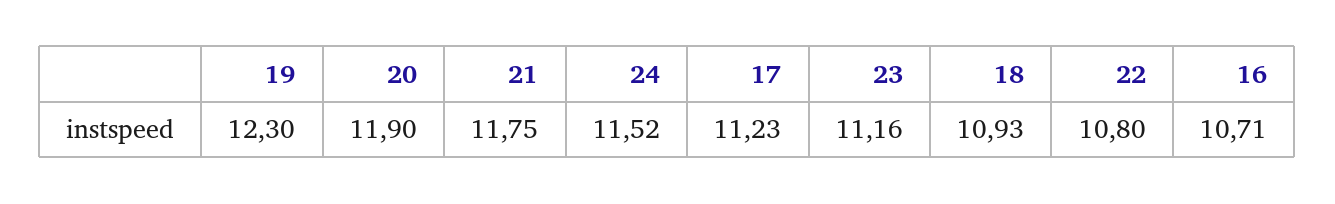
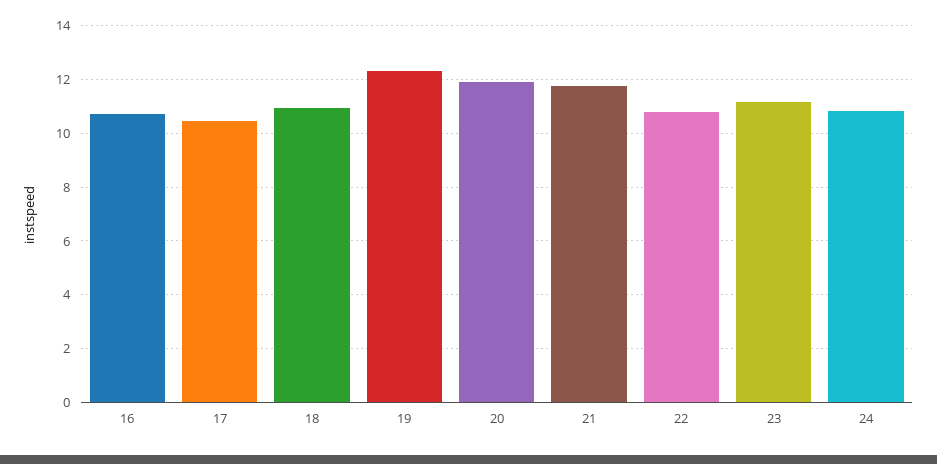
  {
    "19": 12.3,
    "20": 11.9,
    "21": 11.75,
-   "24": 11.52,
+   "24": 10.75,
-   "17": 11.23,
+   "17": 10.5,
    "23": 11.16,
    "18": 10.93,
    "22": 10.8,
    "16": 10.71
  }

